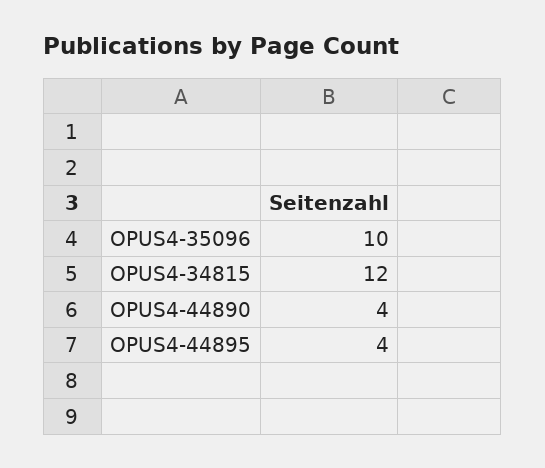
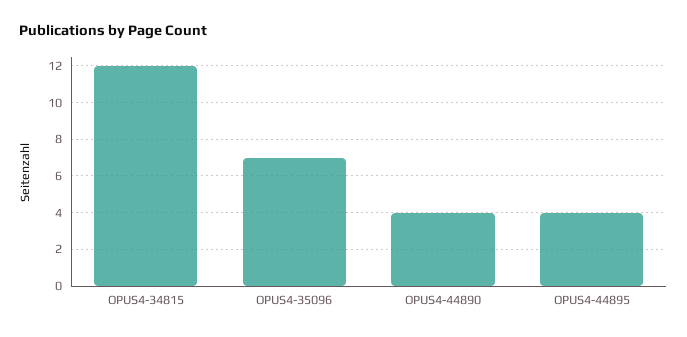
  {
-   "OPUS4-35096": 10,
+   "OPUS4-35096": 7,
    "OPUS4-34815": 12,
    "OPUS4-44890": 4,
    "OPUS4-44895": 4
  }

